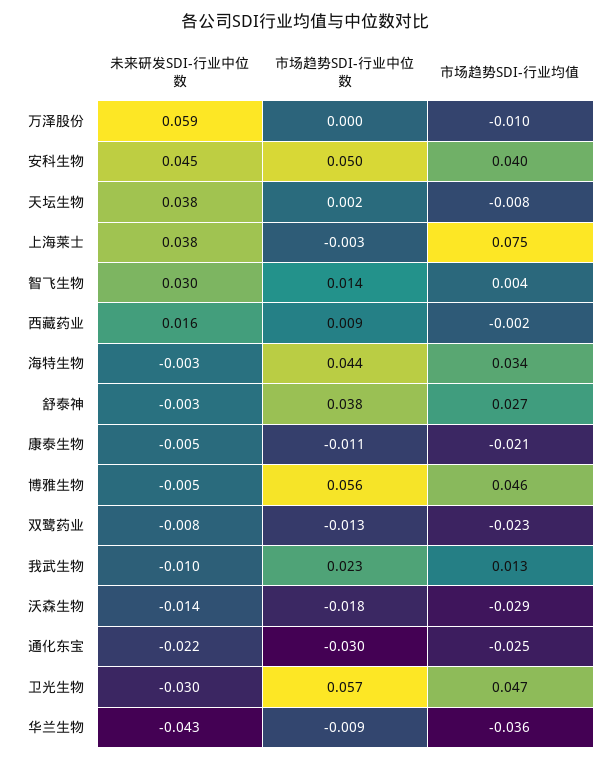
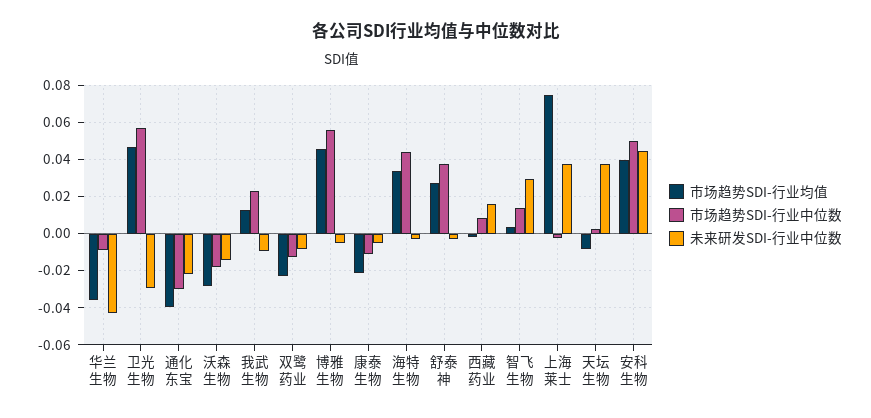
  {
    "未来研发SDI-行业中位数": {
-     "万泽股份": 0.059,
      "安科生物": 0.045,
      "天坛生物": 0.038,
      "上海莱士": 0.038,
      "智飞生物": 0.03,
      "西藏药业": 0.016,
      "海特生物": -0.003,
      "舒泰神": -0.003,
      "康泰生物": -0.005,
      "博雅生物": -0.005,
      "双鹭药业": -0.008,
      "我武生物": -0.01,
      "沃森生物": -0.014,
      "通化东宝": -0.022,
      "卫光生物": -0.03,
      "华兰生物": -0.043
    },
    "市场趋势SDI-行业中位数": {
-     "万泽股份": 0,
      "安科生物": 0.05,
      "天坛生物": 0.002,
      "上海莱士": -0.003,
      "智飞生物": 0.014,
      "西藏药业": 0.009,
      "海特生物": 0.044,
      "舒泰神": 0.038,
      "康泰生物": -0.011,
      "博雅生物": 0.056,
      "双鹭药业": -0.013,
      "我武生物": 0.023,
      "沃森生物": -0.018,
      "通化东宝": -0.03,
      "卫光生物": 0.057,
      "华兰生物": -0.009
    },
    "市场趋势SDI-行业均值": {
-     "万泽股份": -0.01,
      "安科生物": 0.04,
      "天坛生物": -0.008,
      "上海莱士": 0.075,
      "智飞生物": 0.004,
      "西藏药业": -0.002,
      "海特生物": 0.034,
      "舒泰神": 0.027,
      "康泰生物": -0.021,
      "博雅生物": 0.046,
      "双鹭药业": -0.023,
      "我武生物": 0.013,
      "沃森生物": -0.029,
-     "通化东宝": -0.025,
+     "通化东宝": -0.04,
      "卫光生物": 0.047,
      "华兰生物": -0.036
    }
  }

